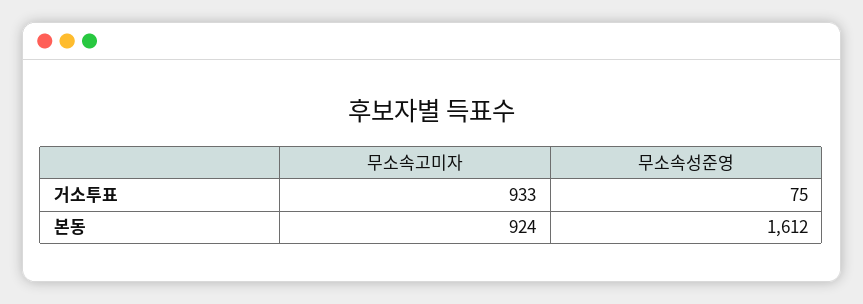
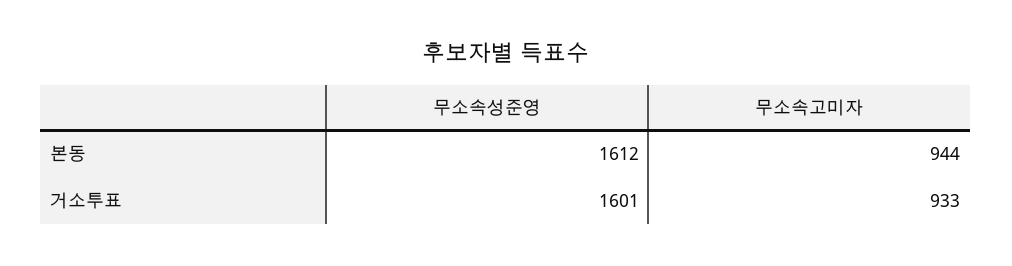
  {
    "무소속고미자": {
      "거소투표": 933,
-     "본동": 924
+     "본동": 944
    },
    "무소속성준영": {
-     "거소투표": 75,
+     "거소투표": 1601,
      "본동": 1612
    }
  }

